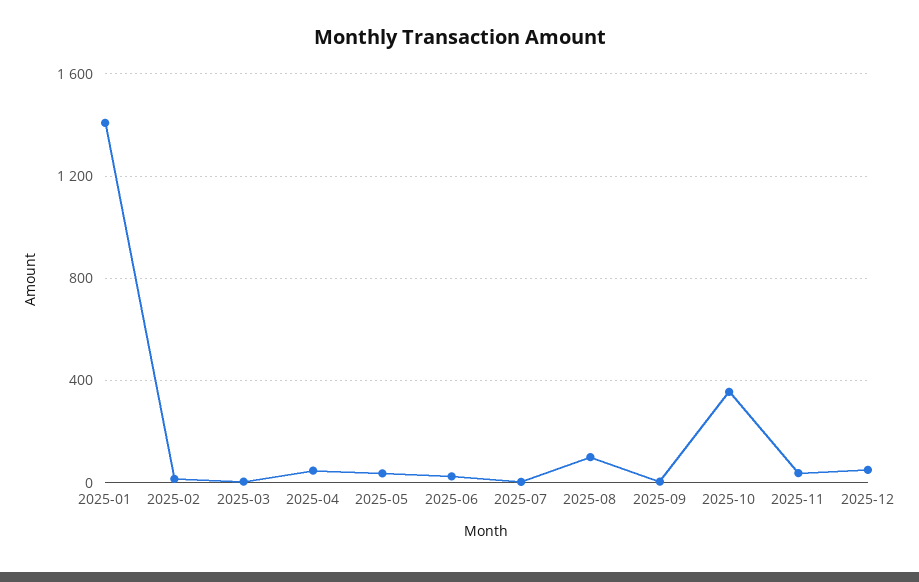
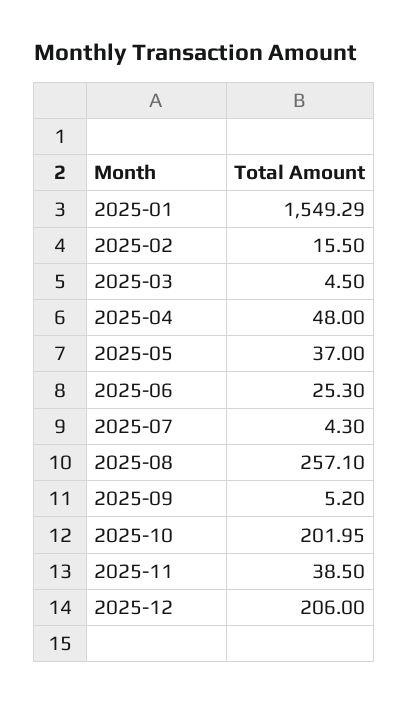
  {
-   "2025-01": 1400,
+   "2025-01": 1549.29,
    "2025-02": 15.5,
    "2025-03": 4.5,
    "2025-04": 48,
    "2025-05": 37,
    "2025-06": 25.3,
    "2025-07": 4.3,
-   "2025-08": 100,
+   "2025-08": 257.1,
    "2025-09": 5.2,
-   "2025-10": 350,
+   "2025-10": 201.95,
    "2025-11": 38.5,
-   "2025-12": 50
+   "2025-12": 206
  }

